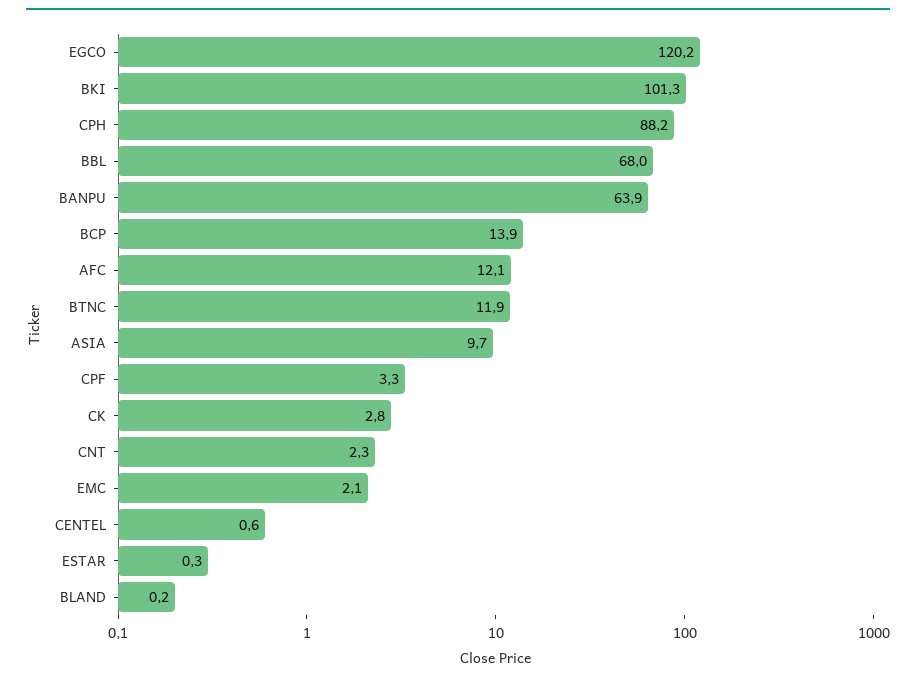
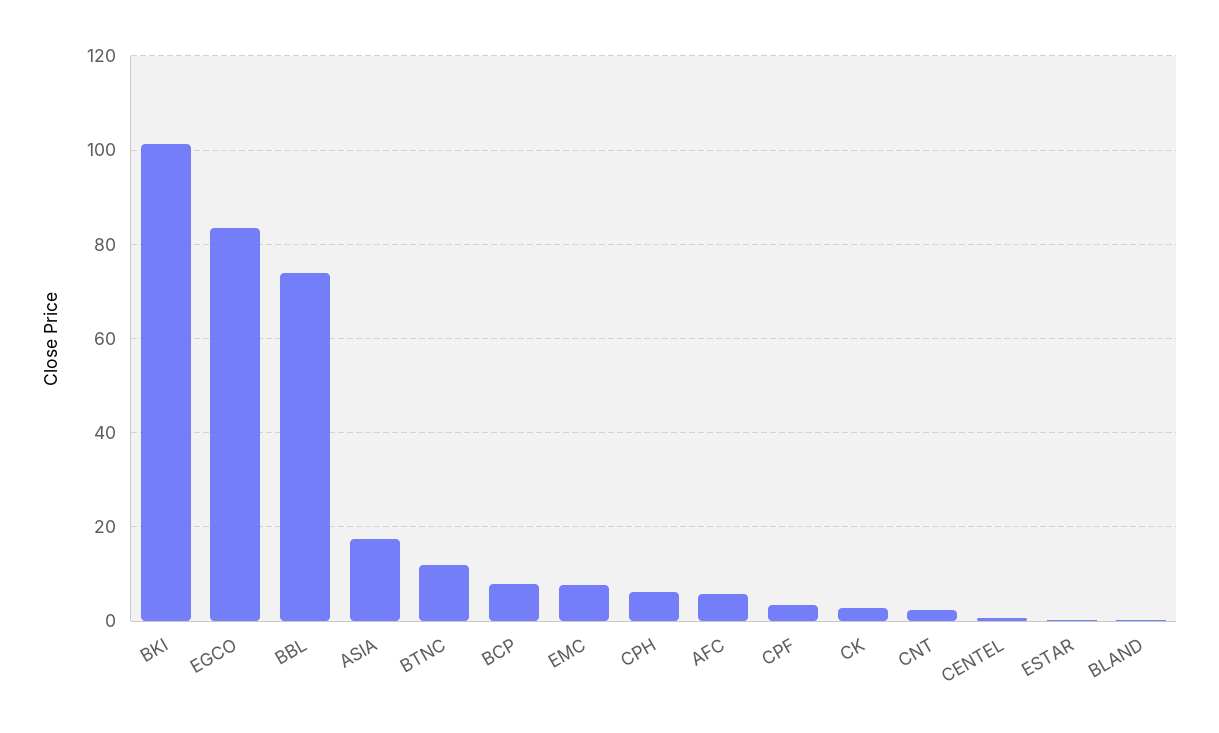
  {
-   "EGCO": 120.2,
+   "EGCO": 84,
    "BKI": 101.3,
-   "CPH": 88.2,
+   "CPH": 6,
-   "BBL": 68,
+   "BBL": 74,
-   "BANPU": 63.9,
-   "BCP": 13.9,
+   "BCP": 8,
-   "AFC": 12.1,
+   "AFC": 6,
    "BTNC": 11.9,
-   "ASIA": 9.7,
+   "ASIA": 18,
    "CPF": 3.3,
    "CK": 2.8,
    "CNT": 2.3,
-   "EMC": 2.1,
+   "EMC": 8,
    "CENTEL": 0.6,
    "ESTAR": 0.3,
    "BLAND": 0.2
  }

